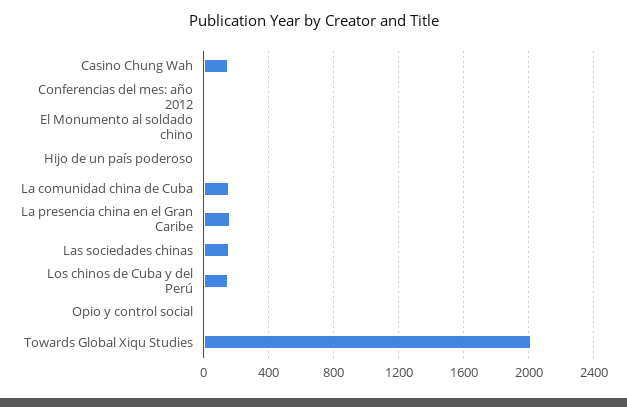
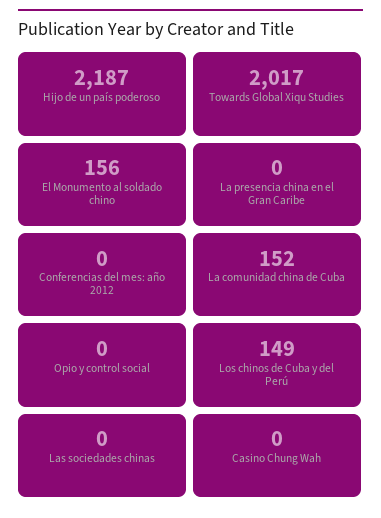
  {
-   "Casino Chung Wah": 150,
+   "Casino Chung Wah": 0,
    "Conferencias del mes: año 2012": 0,
-   "El Monumento al soldado chino": 0,
+   "El Monumento al soldado chino": 156,
-   "Hijo de un país poderoso": 0,
+   "Hijo de un país poderoso": 2187,
    "La comunidad china de Cuba": 152,
-   "La presencia china en el Gran Caribe": 150,
+   "La presencia china en el Gran Caribe": 0,
-   "Las sociedades chinas": 150,
+   "Las sociedades chinas": 0,
    "Los chinos de Cuba y del Perú": 149,
    "Opio y control social": 0,
    "Towards Global Xiqu Studies": 2017
  }

